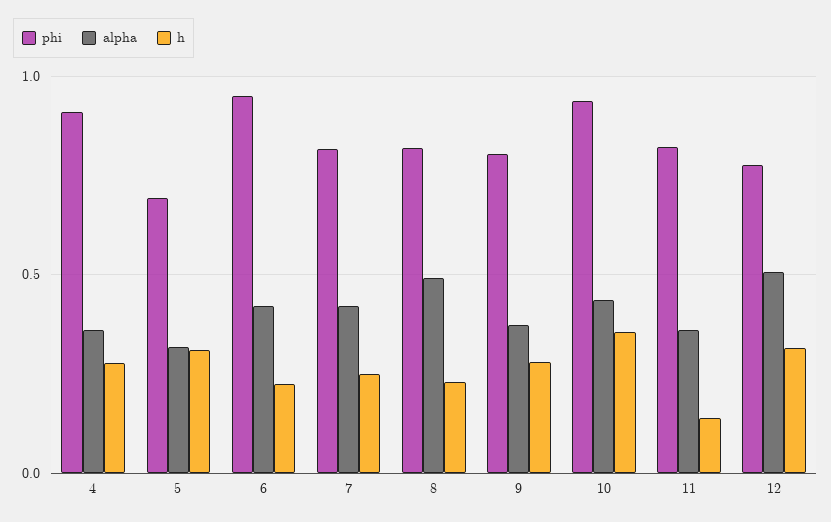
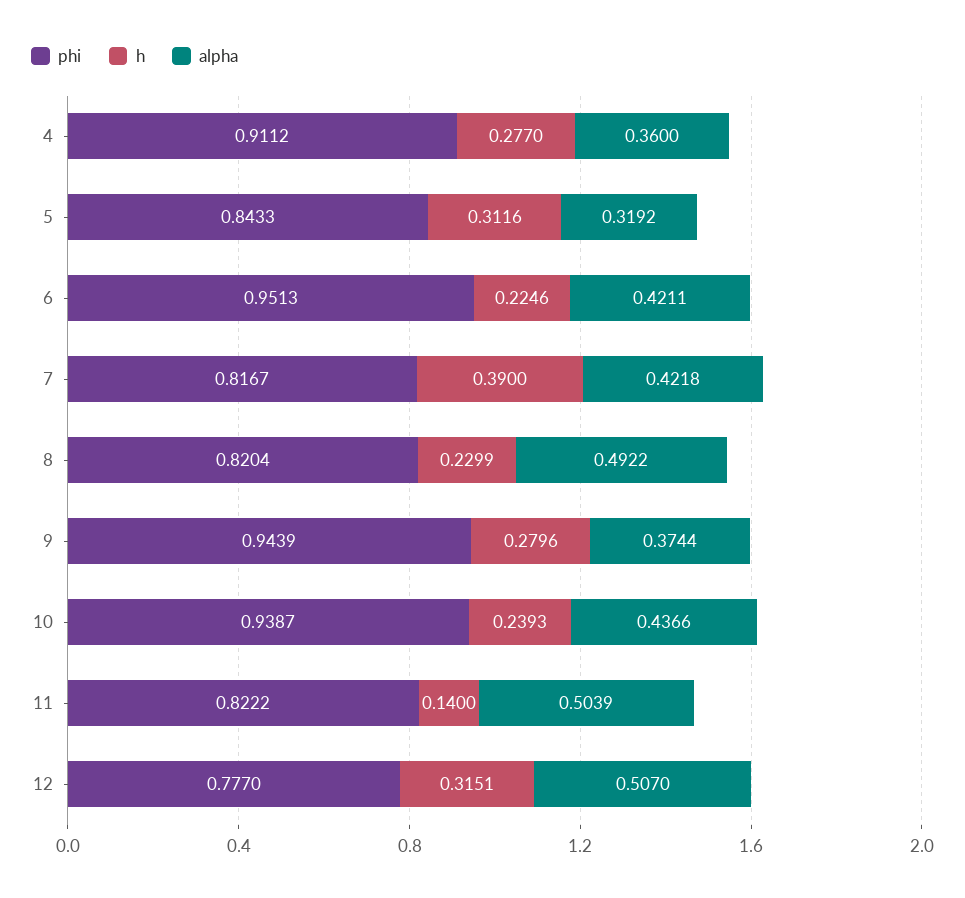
  {
    "phi": {
      "4": 0.9112,
-     "5": 0.7,
+     "5": 0.8433,
      "6": 0.9513,
      "7": 0.8167,
      "8": 0.8204,
-     "9": 0.8,
+     "9": 0.9439,
      "10": 0.9387,
      "11": 0.8222,
      "12": 0.777
    },
    "alpha": {
      "4": 0.36,
      "5": 0.3192,
      "6": 0.4211,
      "7": 0.4218,
      "8": 0.4922,
      "9": 0.3744,
      "10": 0.4366,
-     "11": 0.35,
+     "11": 0.5039,
      "12": 0.507
    },
    "h": {
      "4": 0.277,
      "5": 0.3116,
      "6": 0.2246,
-     "7": 0.25,
+     "7": 0.39,
      "8": 0.2299,
      "9": 0.2796,
-     "10": 0.35,
+     "10": 0.2393,
      "11": 0.14,
      "12": 0.3151
    }
  }

